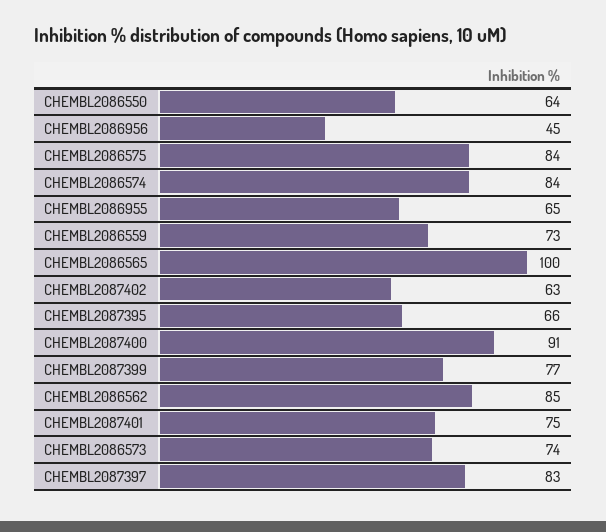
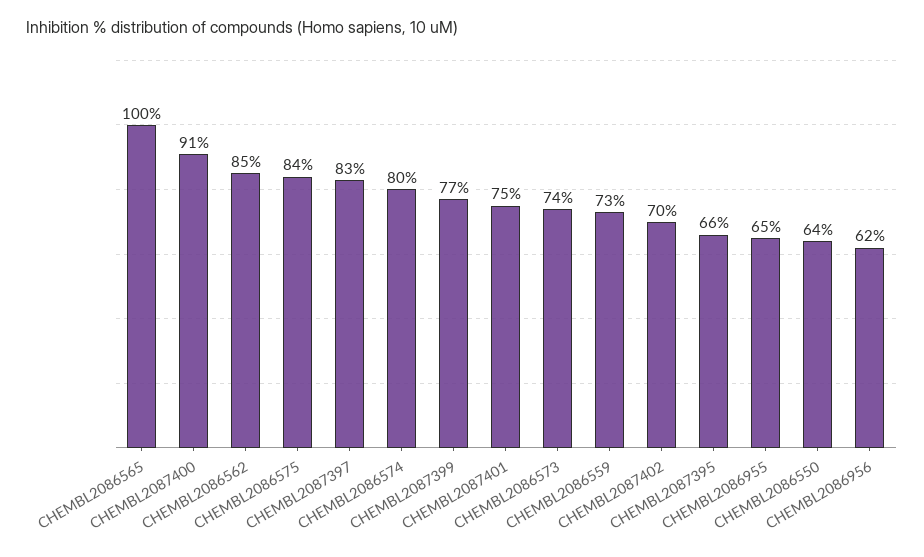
  {
    "CHEMBL2086550": 64,
-   "CHEMBL2086956": 45,
+   "CHEMBL2086956": 62,
    "CHEMBL2086575": 84,
-   "CHEMBL2086574": 84,
+   "CHEMBL2086574": 80,
    "CHEMBL2086955": 65,
    "CHEMBL2086559": 73,
    "CHEMBL2086565": 100,
-   "CHEMBL2087402": 63,
+   "CHEMBL2087402": 70,
    "CHEMBL2087395": 66,
    "CHEMBL2087400": 91,
    "CHEMBL2087399": 77,
    "CHEMBL2086562": 85,
    "CHEMBL2087401": 75,
    "CHEMBL2086573": 74,
    "CHEMBL2087397": 83
  }

